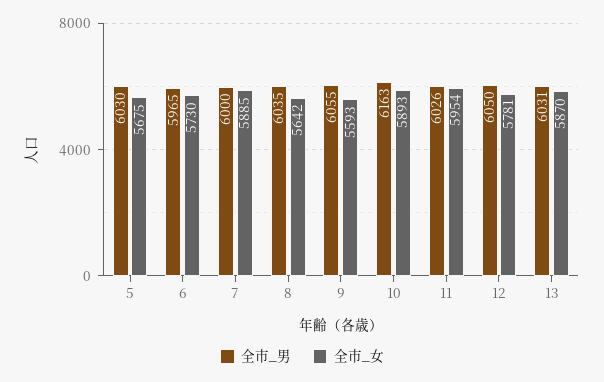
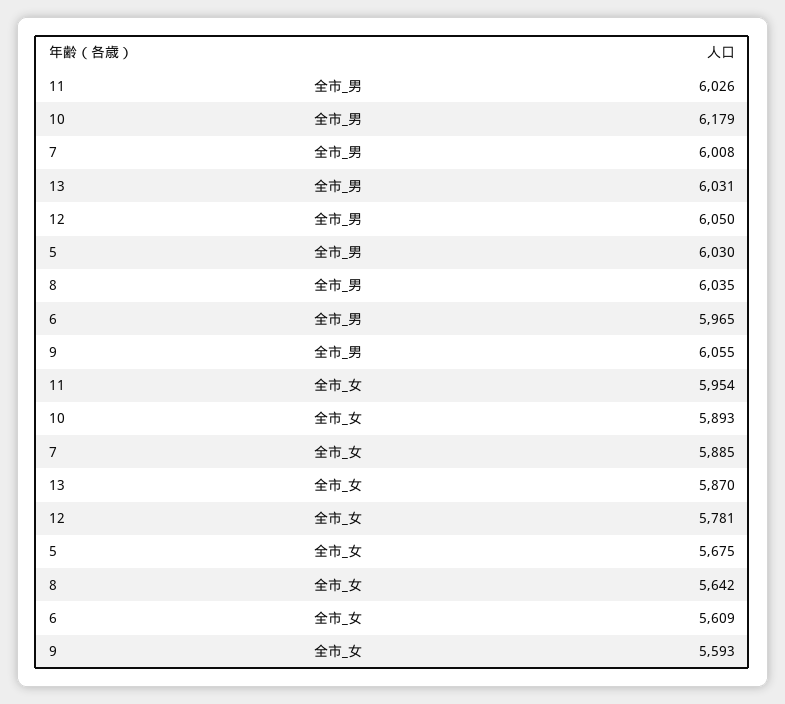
  {
    "全市_男": {
      "5": 6030,
      "6": 5965,
-     "7": 6000,
+     "7": 6008,
      "8": 6035,
      "9": 6055,
-     "10": 6163,
+     "10": 6179,
      "11": 6026,
      "12": 6050,
      "13": 6031
    },
    "全市_女": {
      "5": 5675,
-     "6": 5730,
+     "6": 5609,
      "7": 5885,
      "8": 5642,
      "9": 5593,
      "10": 5893,
      "11": 5954,
      "12": 5781,
      "13": 5870
    }
  }

